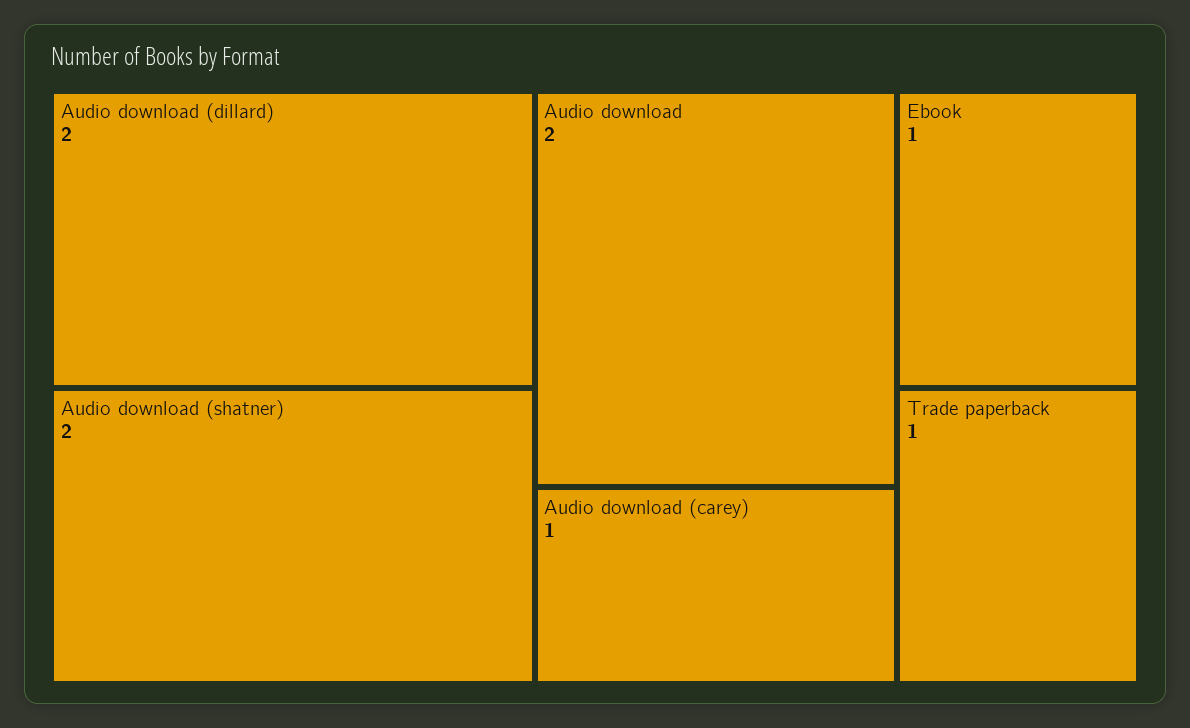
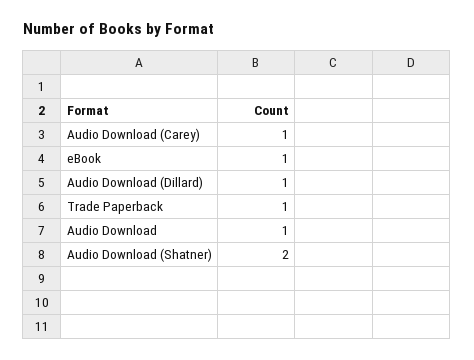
  {
-   "Audio download (dillard)": 2,
+   "Audio download (dillard)": 1,
    "Audio download (shatner)": 2,
-   "Audio download": 2,
+   "Audio download": 1,
    "Audio download (carey)": 1,
    "Ebook": 1,
    "Trade paperback": 1
  }

